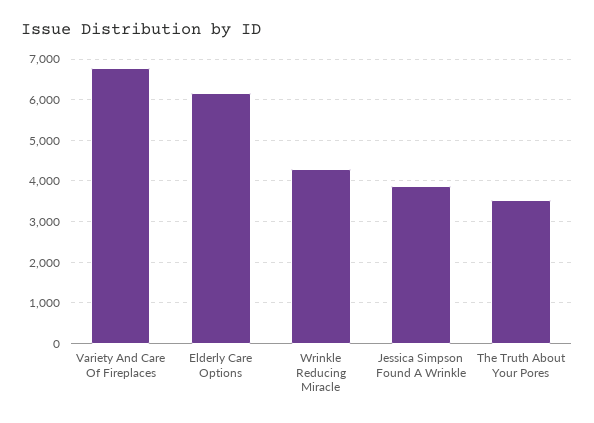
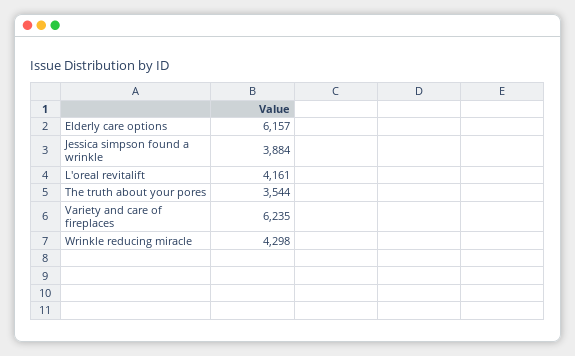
  {
-   "Variety And Care Of Fireplaces": 6800,
+   "Variety And Care Of Fireplaces": 6235,
    "Elderly Care Options": 6157,
    "Wrinkle Reducing Miracle": 4298,
    "Jessica Simpson Found A Wrinkle": 3884,
-   "The Truth About Your Pores": 3544
+   "The Truth About Your Pores": 3544,
+   "L'oreal revitalift": 4161
  }

